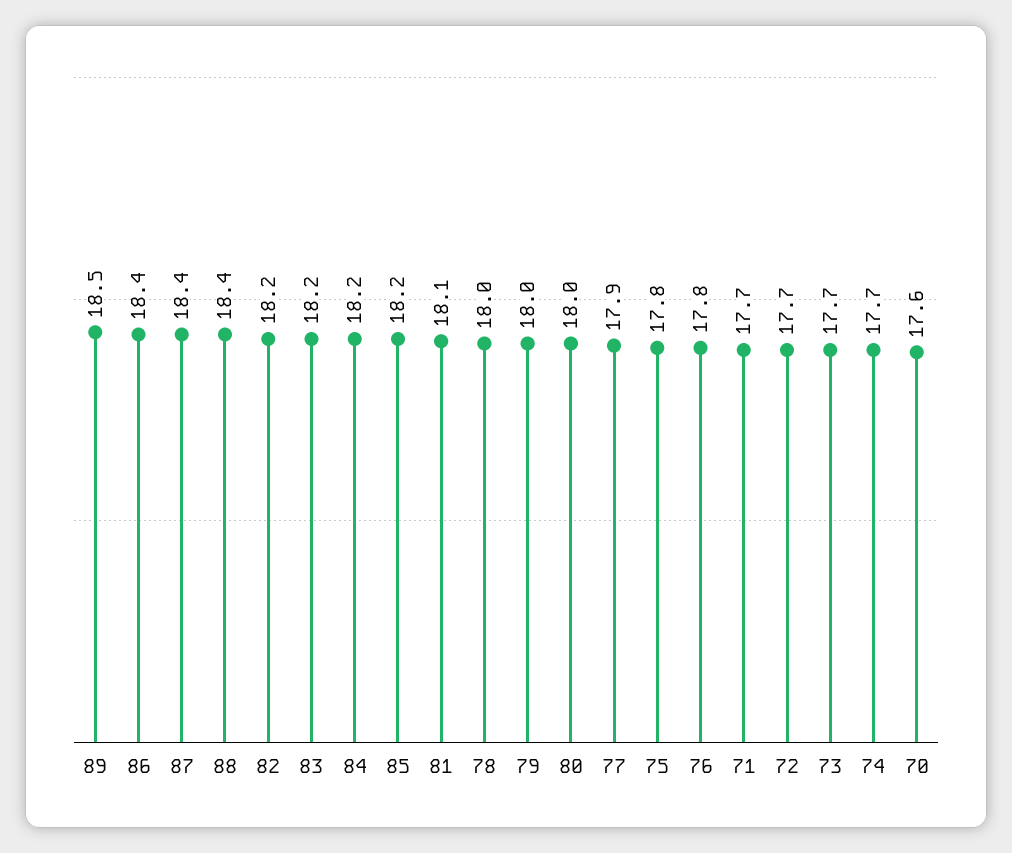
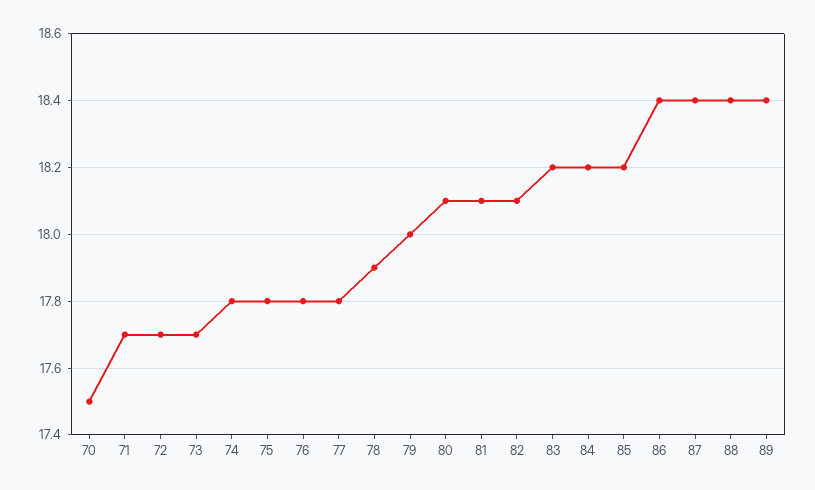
  {
-   "89": 18.5,
+   "89": 18.4,
    "86": 18.4,
    "87": 18.4,
    "88": 18.4,
-   "82": 18.2,
+   "82": 18.1,
    "83": 18.2,
    "84": 18.2,
    "85": 18.2,
    "81": 18.1,
-   "78": 18,
+   "78": 17.9,
    "79": 18,
-   "80": 18,
+   "80": 18.1,
-   "77": 17.9,
+   "77": 17.8,
    "75": 17.8,
    "76": 17.8,
    "71": 17.7,
    "72": 17.7,
    "73": 17.7,
-   "74": 17.7,
+   "74": 17.8,
-   "70": 17.6
+   "70": 17.5
  }

